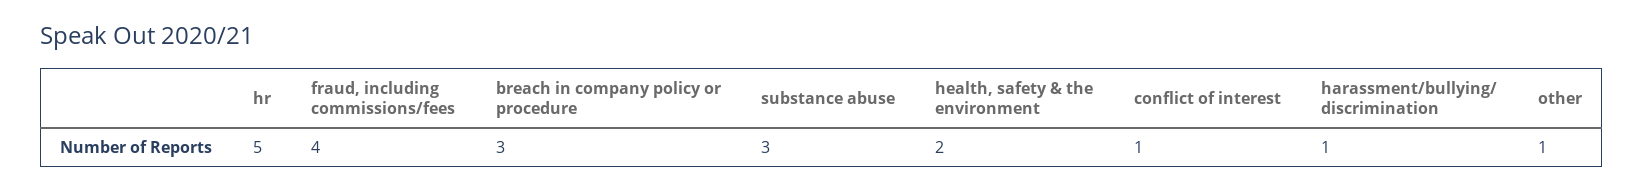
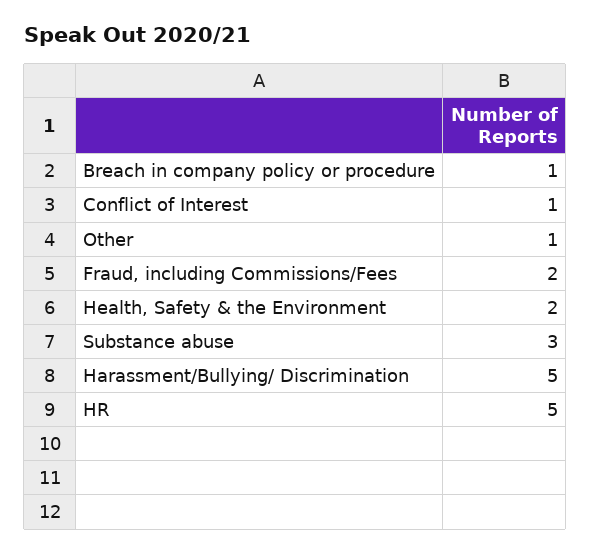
  {
    "hr": 5,
-   "fraud, including commissions/fees": 4,
+   "fraud, including commissions/fees": 2,
-   "breach in company policy or procedure": 3,
+   "breach in company policy or procedure": 1,
    "substance abuse": 3,
    "health, safety & the environment": 2,
    "conflict of interest": 1,
-   "harassment/bullying/ discrimination": 1,
+   "harassment/bullying/ discrimination": 5,
    "other": 1
  }

